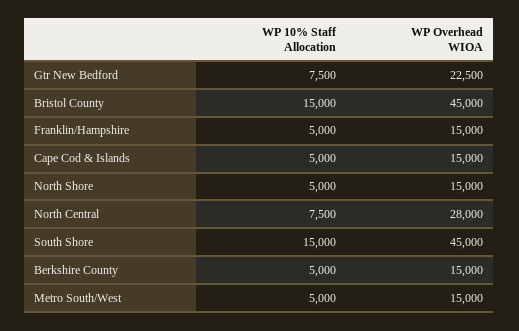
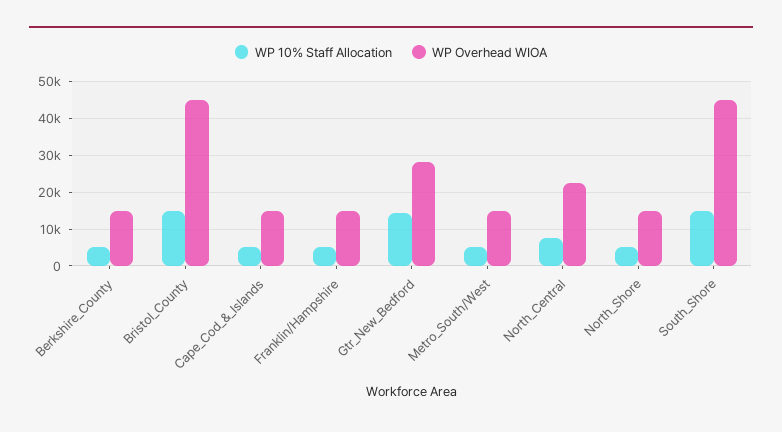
  {
    "WP 10% Staff Allocation": {
-     "Gtr New Bedford": 7500,
+     "Gtr New Bedford": 14000,
      "Bristol County": 15000,
      "Franklin/Hampshire": 5000,
      "Cape Cod & Islands": 5000,
      "North Shore": 5000,
      "North Central": 7500,
      "South Shore": 15000,
      "Berkshire County": 5000,
      "Metro South/West": 5000
    },
    "WP Overhead WIOA": {
-     "Gtr New Bedford": 22500,
+     "Gtr New Bedford": 28000,
      "Bristol County": 45000,
      "Franklin/Hampshire": 15000,
      "Cape Cod & Islands": 15000,
      "North Shore": 15000,
-     "North Central": 28000,
+     "North Central": 22000,
      "South Shore": 45000,
      "Berkshire County": 15000,
      "Metro South/West": 15000
    }
  }

